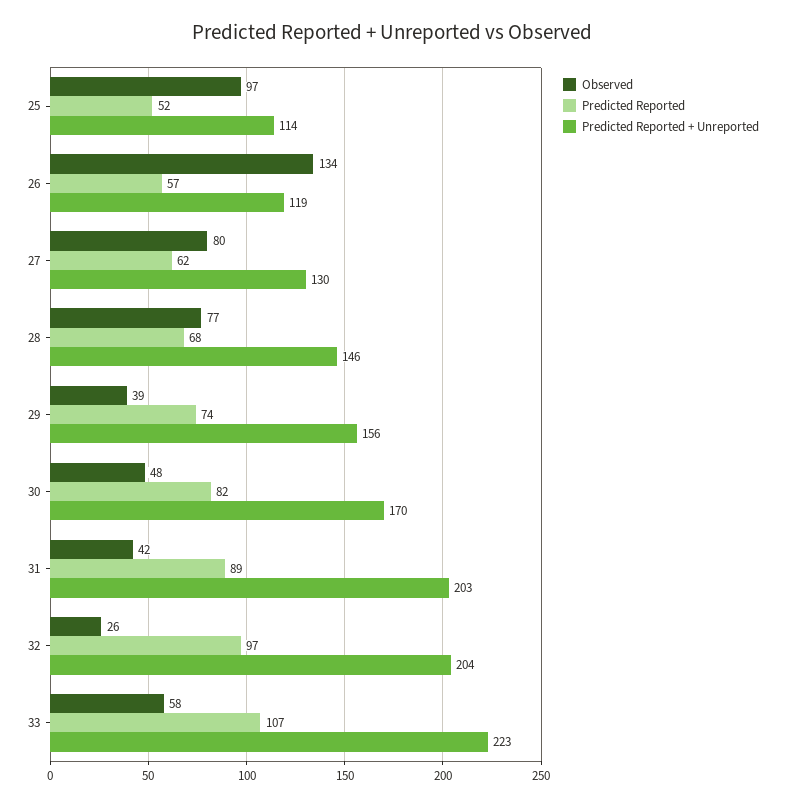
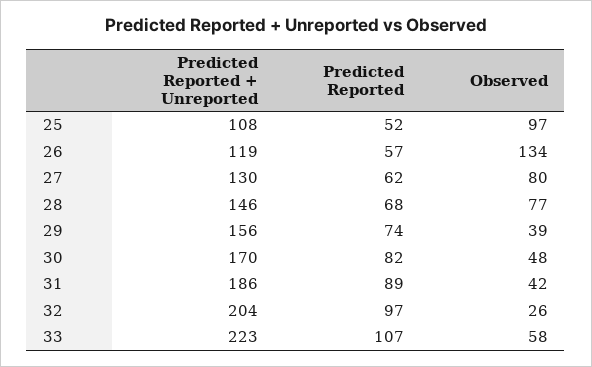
  {
    "Observed": {
      "25": 97,
      "26": 134,
      "27": 80,
      "28": 77,
      "29": 39,
      "30": 48,
      "31": 42,
      "32": 26,
      "33": 58
    },
    "Predicted Reported": {
      "25": 52,
      "26": 57,
      "27": 62,
      "28": 68,
      "29": 74,
      "30": 82,
      "31": 89,
      "32": 97,
      "33": 107
    },
    "Predicted Reported + Unreported": {
-     "25": 114,
+     "25": 108,
      "26": 119,
      "27": 130,
      "28": 146,
      "29": 156,
      "30": 170,
-     "31": 203,
+     "31": 186,
      "32": 204,
      "33": 223
    }
  }

